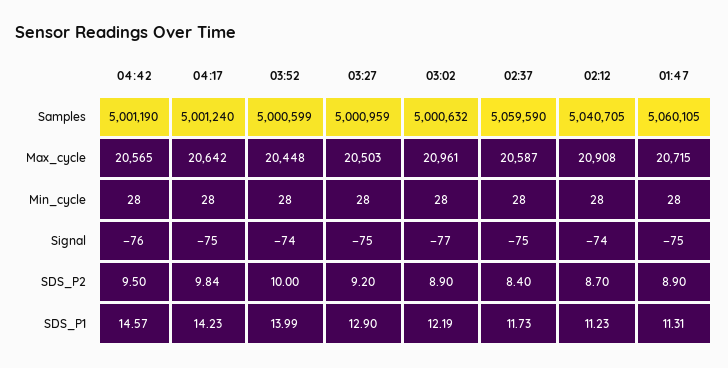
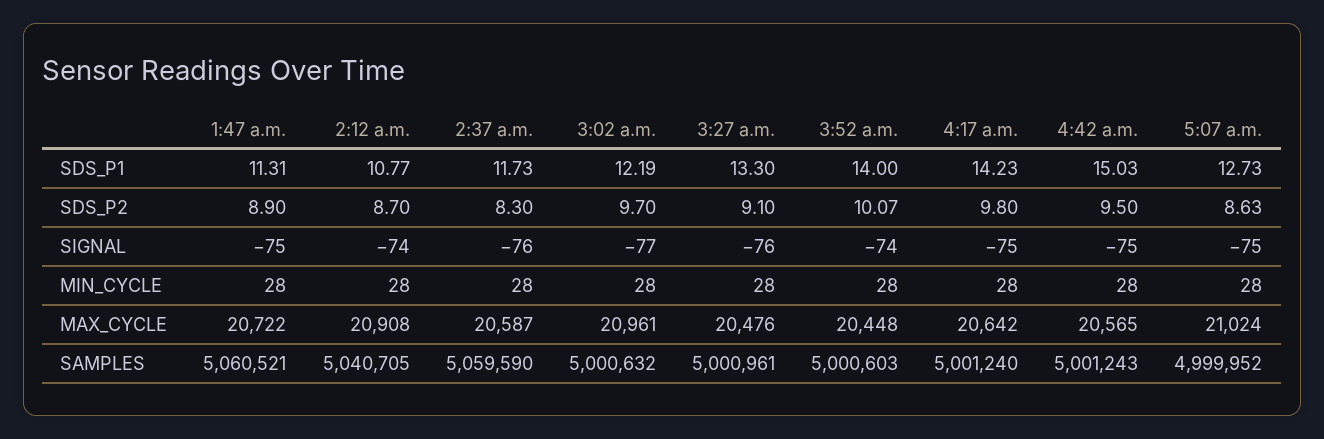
  {
    "04:42": {
-     "Samples": 5001190,
+     "Samples": 5001243,
      "Max_cycle": 20565,
      "Min_cycle": 28,
-     "Signal": -76,
+     "Signal": -75,
      "SDS_P2": 9.5,
-     "SDS_P1": 14.57
+     "SDS_P1": 15.03
    },
    "04:17": {
      "Samples": 5001240,
      "Max_cycle": 20642,
      "Min_cycle": 28,
      "Signal": -75,
-     "SDS_P2": 9.84,
+     "SDS_P2": 9.8,
      "SDS_P1": 14.23
    },
    "03:52": {
-     "Samples": 5000599,
+     "Samples": 5000603,
      "Max_cycle": 20448,
      "Min_cycle": 28,
      "Signal": -74,
-     "SDS_P2": 10,
+     "SDS_P2": 10.07,
-     "SDS_P1": 13.99
+     "SDS_P1": 14
    },
    "03:27": {
-     "Samples": 5000959,
+     "Samples": 5000961,
-     "Max_cycle": 20503,
+     "Max_cycle": 20476,
      "Min_cycle": 28,
-     "Signal": -75,
+     "Signal": -76,
-     "SDS_P2": 9.2,
+     "SDS_P2": 9.1,
-     "SDS_P1": 12.9
+     "SDS_P1": 13.3
    },
    "03:02": {
      "Samples": 5000632,
      "Max_cycle": 20961,
      "Min_cycle": 28,
      "Signal": -77,
-     "SDS_P2": 8.9,
+     "SDS_P2": 9.7,
      "SDS_P1": 12.19
    },
    "02:37": {
      "Samples": 5059590,
      "Max_cycle": 20587,
      "Min_cycle": 28,
-     "Signal": -75,
+     "Signal": -76,
-     "SDS_P2": 8.4,
+     "SDS_P2": 8.3,
      "SDS_P1": 11.73
    },
    "02:12": {
      "Samples": 5040705,
      "Max_cycle": 20908,
      "Min_cycle": 28,
      "Signal": -74,
      "SDS_P2": 8.7,
-     "SDS_P1": 11.23
+     "SDS_P1": 10.77
    },
    "01:47": {
-     "Samples": 5060105,
+     "Samples": 5060521,
-     "Max_cycle": 20715,
+     "Max_cycle": 20722,
      "Min_cycle": 28,
      "Signal": -75,
      "SDS_P2": 8.9,
      "SDS_P1": 11.31
-   }
+   },
+   "5:07 a.m.": {
+     "SDS_P1": 12.73,
+     "SDS_P2": 8.63,
+     "Signal": -75,
+     "Min_cycle": 28,
+     "Max_cycle": 21024,
+     "Samples": 4999952
+   }
  }

